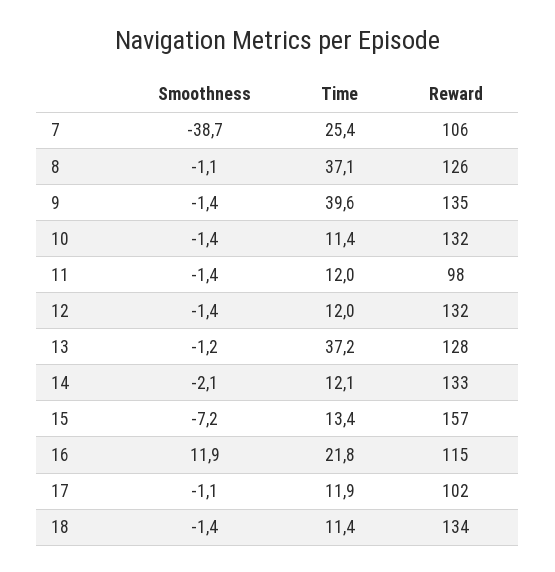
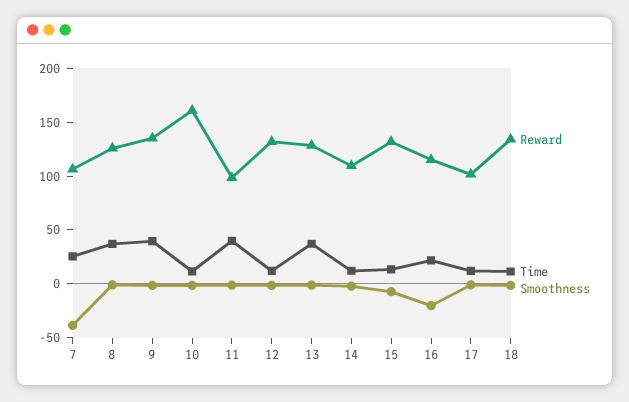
  {
    "Smoothness": {
      "7": -38.7,
      "8": -1.1,
      "9": -1.4,
      "10": -1.4,
      "11": -1.4,
      "12": -1.4,
      "13": -1.2,
      "14": -2.1,
      "15": -7.2,
-     "16": 11.9,
+     "16": -20,
      "17": -1.1,
      "18": -1.4
    },
    "Time": {
      "7": 25.4,
      "8": 37.1,
      "9": 39.6,
      "10": 11.4,
-     "11": 12,
+     "11": 40,
      "12": 12,
      "13": 37.2,
      "14": 12.1,
      "15": 13.4,
      "16": 21.8,
      "17": 11.9,
      "18": 11.4
    },
    "Reward": {
      "7": 106,
      "8": 126,
      "9": 135,
-     "10": 132,
+     "10": 160,
      "11": 98,
      "12": 132,
      "13": 128,
-     "14": 133,
+     "14": 110,
-     "15": 157,
+     "15": 130,
      "16": 115,
      "17": 102,
      "18": 134
    }
  }

